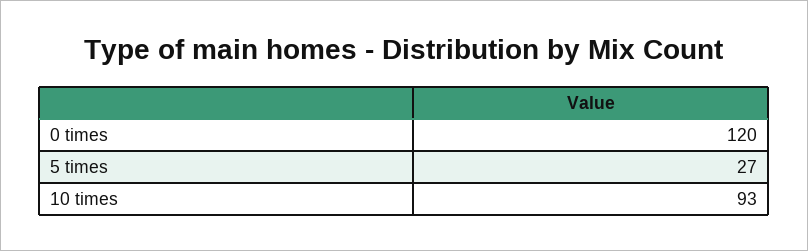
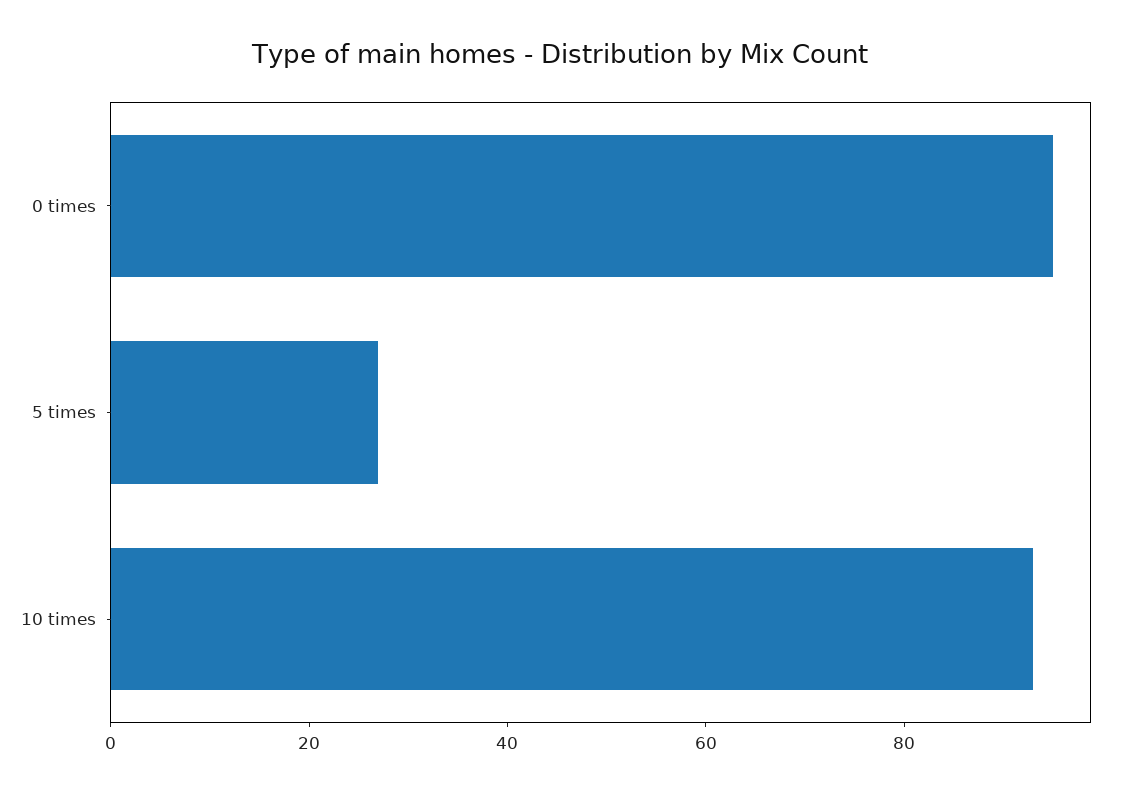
  {
-   "0 times": 120,
+   "0 times": 95,
    "5 times": 27,
    "10 times": 93
  }

